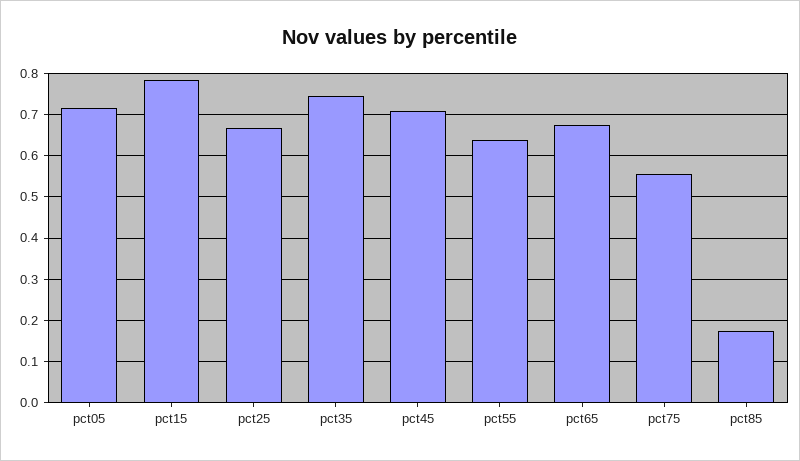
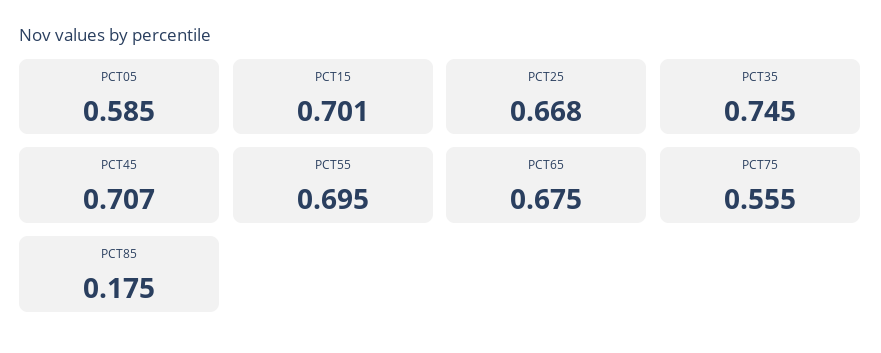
  {
-   "pct05": 0.72,
+   "pct05": 0.585,
-   "pct15": 0.78,
+   "pct15": 0.701,
    "pct25": 0.668,
    "pct35": 0.745,
    "pct45": 0.707,
-   "pct55": 0.64,
+   "pct55": 0.695,
    "pct65": 0.675,
    "pct75": 0.555,
    "pct85": 0.175
  }

